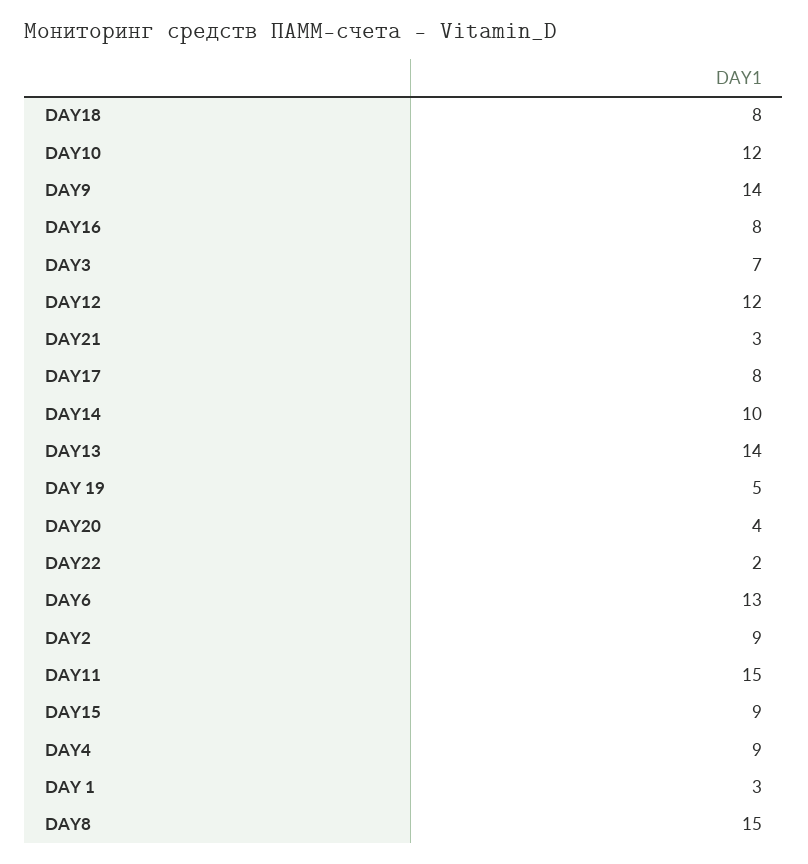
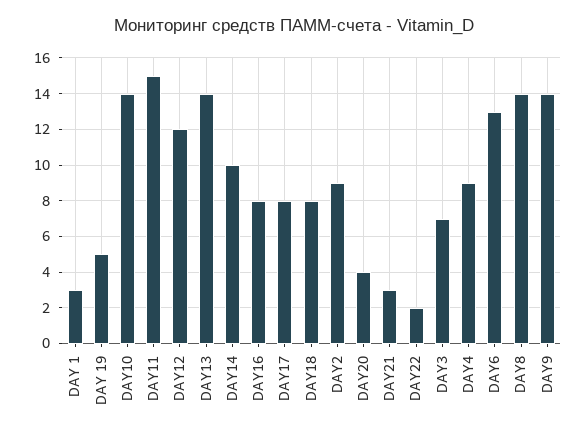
  {
    "DAY18": 8,
-   "DAY10": 12,
+   "DAY10": 14,
    "DAY9": 14,
    "DAY16": 8,
    "DAY3": 7,
    "DAY12": 12,
    "DAY21": 3,
    "DAY17": 8,
    "DAY14": 10,
    "DAY13": 14,
    "DAY 19": 5,
    "DAY20": 4,
    "DAY22": 2,
    "DAY6": 13,
    "DAY2": 9,
    "DAY11": 15,
-   "DAY15": 9,
    "DAY4": 9,
    "DAY 1": 3,
-   "DAY8": 15
+   "DAY8": 14
  }

